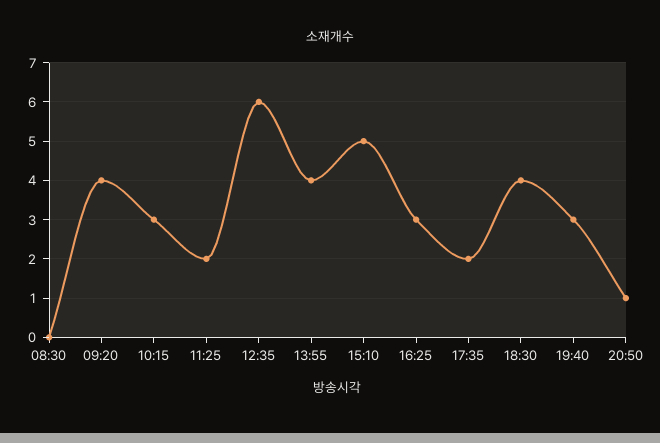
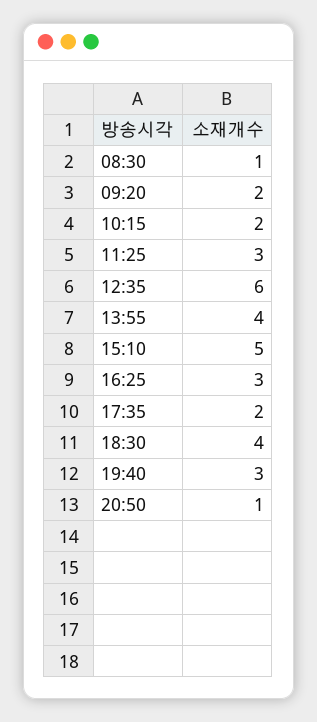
  {
-   "08:30": 0,
+   "08:30": 1,
-   "09:20": 4,
+   "09:20": 2,
-   "10:15": 3,
+   "10:15": 2,
-   "11:25": 2,
+   "11:25": 3,
    "12:35": 6,
    "13:55": 4,
    "15:10": 5,
    "16:25": 3,
    "17:35": 2,
    "18:30": 4,
    "19:40": 3,
    "20:50": 1
  }

